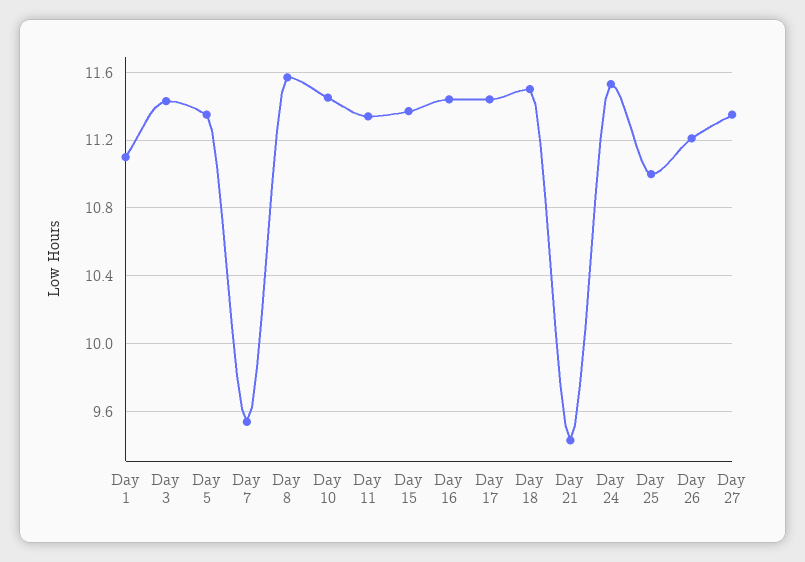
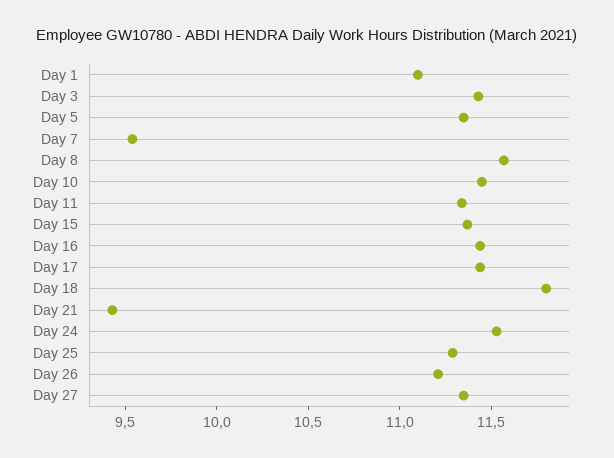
  {
    "Day 1": 11.1,
    "Day 3": 11.45,
    "Day 5": 11.35,
    "Day 7": 9.55,
    "Day 8": 11.55,
    "Day 10": 11.45,
    "Day 11": 11.35,
    "Day 15": 11.35,
    "Day 16": 11.45,
    "Day 17": 11.45,
-   "Day 18": 11.5,
+   "Day 18": 11.8,
    "Day 21": 9.45,
    "Day 24": 11.55,
-   "Day 25": 11,
+   "Day 25": 11.3,
    "Day 26": 11.2,
    "Day 27": 11.35
  }

